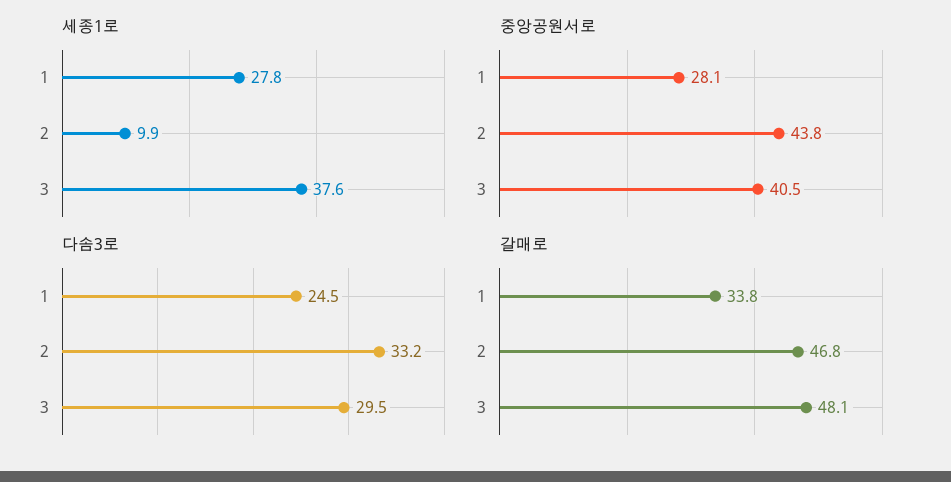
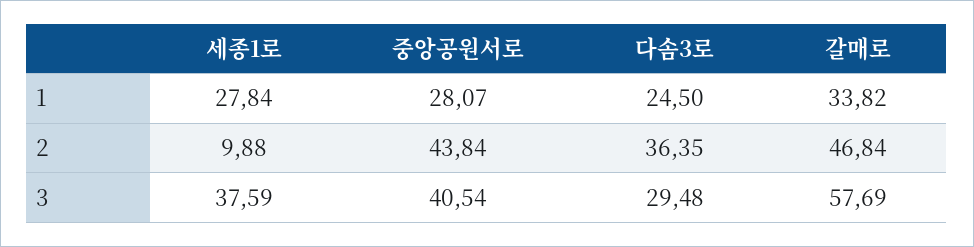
  {
    "세종1로": {
      "1": 27.84,
      "2": 9.88,
      "3": 37.59
    },
    "중앙공원서로": {
      "1": 28.07,
      "2": 43.84,
      "3": 40.54
    },
    "다솜3로": {
      "1": 24.5,
-     "2": 33.2,
+     "2": 36.35,
      "3": 29.48
    },
    "갈매로": {
      "1": 33.82,
      "2": 46.84,
-     "3": 48.1
+     "3": 57.69
    }
  }

